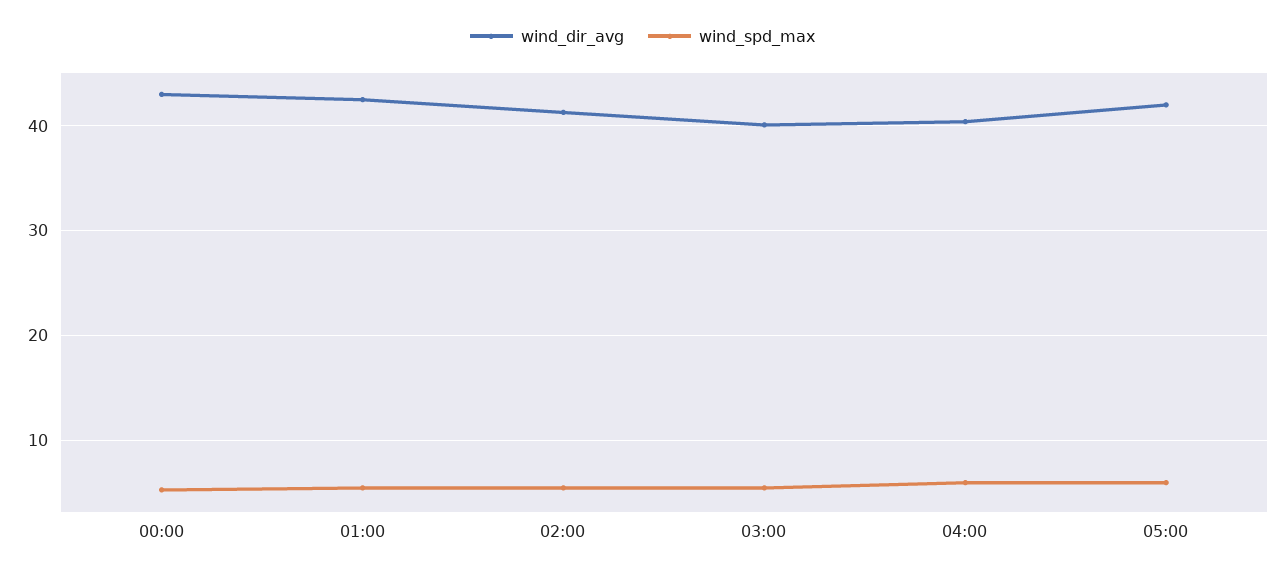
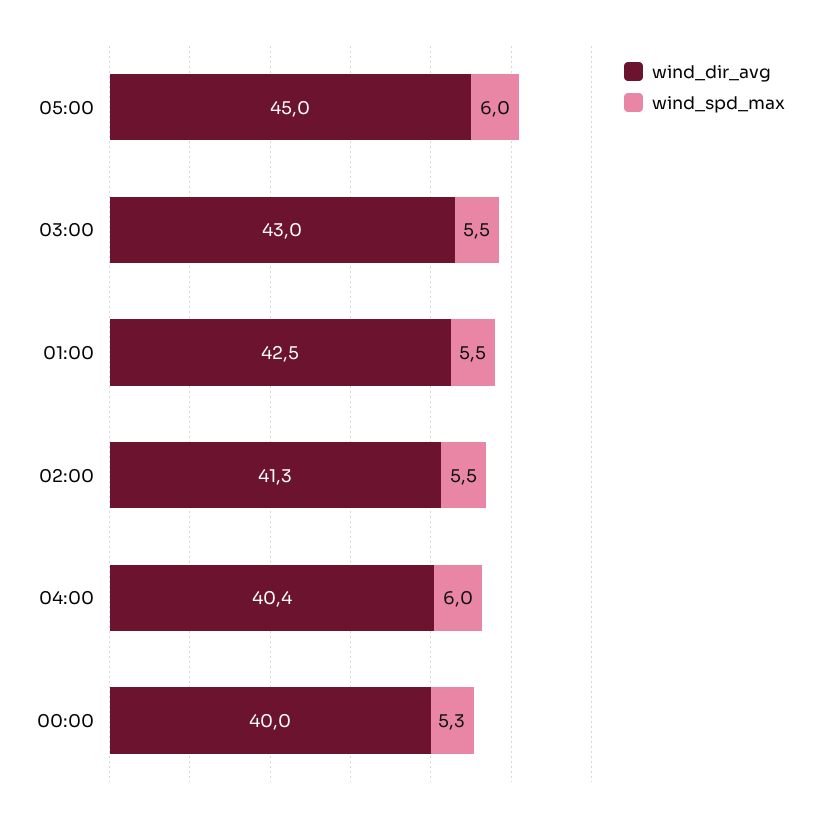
  {
    "wind_dir_avg": {
-     "00:00": 43,
+     "00:00": 40,
      "01:00": 42.5,
      "02:00": 41.3,
-     "03:00": 40,
+     "03:00": 43,
      "04:00": 40.4,
-     "05:00": 42
+     "05:00": 45
    },
    "wind_spd_max": {
      "00:00": 5.3,
      "01:00": 5.5,
      "02:00": 5.5,
      "03:00": 5.5,
      "04:00": 6,
      "05:00": 6
    }
  }

